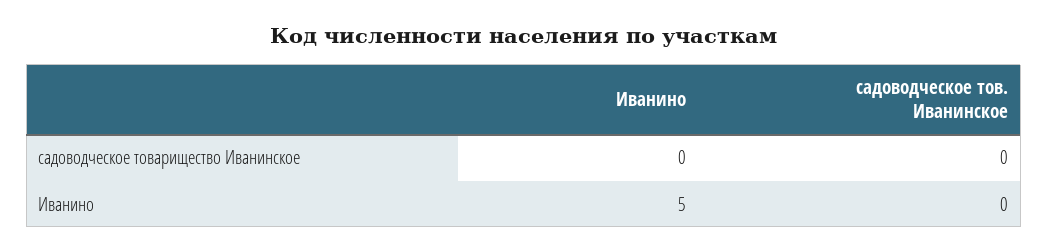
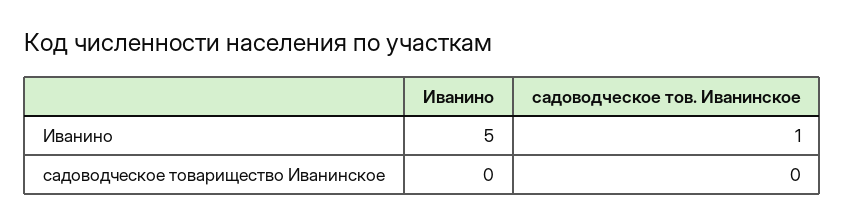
  {
    "Иванино": {
      "садоводческое товарищество Иванинское": 0,
      "Иванино": 5
    },
    "садоводческое тов. Иванинское": {
      "садоводческое товарищество Иванинское": 0,
-     "Иванино": 0
+     "Иванино": 1
    }
  }

